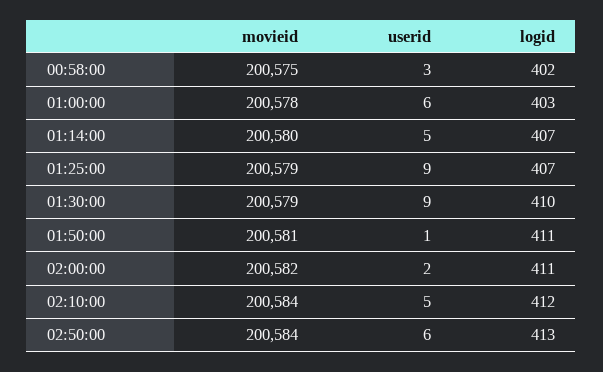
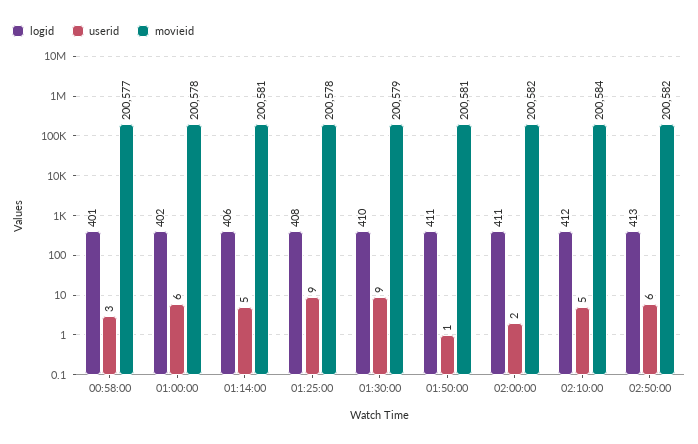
  {
    "movieid": {
-     "00:58:00": 200575,
+     "00:58:00": 200577,
      "01:00:00": 200578,
-     "01:14:00": 200580,
+     "01:14:00": 200581,
-     "01:25:00": 200579,
+     "01:25:00": 200578,
      "01:30:00": 200579,
      "01:50:00": 200581,
      "02:00:00": 200582,
      "02:10:00": 200584,
-     "02:50:00": 200584
+     "02:50:00": 200582
    },
    "userid": {
      "00:58:00": 3,
      "01:00:00": 6,
      "01:14:00": 5,
      "01:25:00": 9,
      "01:30:00": 9,
      "01:50:00": 1,
      "02:00:00": 2,
      "02:10:00": 5,
      "02:50:00": 6
    },
    "logid": {
-     "00:58:00": 402,
+     "00:58:00": 401,
-     "01:00:00": 403,
+     "01:00:00": 402,
-     "01:14:00": 407,
+     "01:14:00": 406,
-     "01:25:00": 407,
+     "01:25:00": 408,
      "01:30:00": 410,
      "01:50:00": 411,
      "02:00:00": 411,
      "02:10:00": 412,
      "02:50:00": 413
    }
  }

